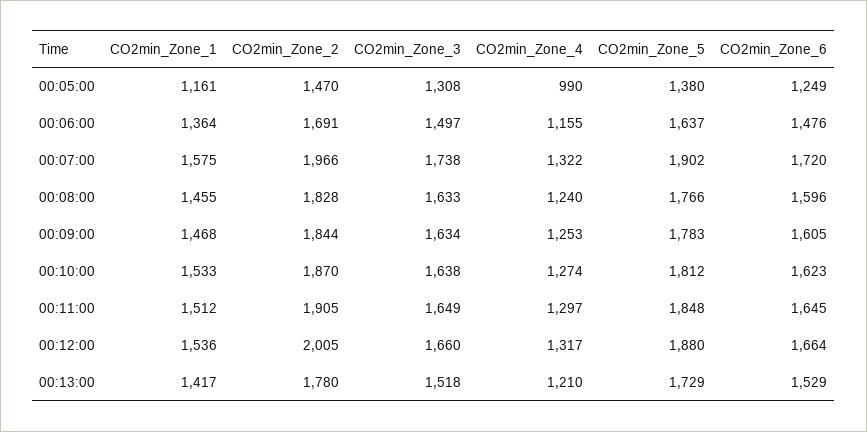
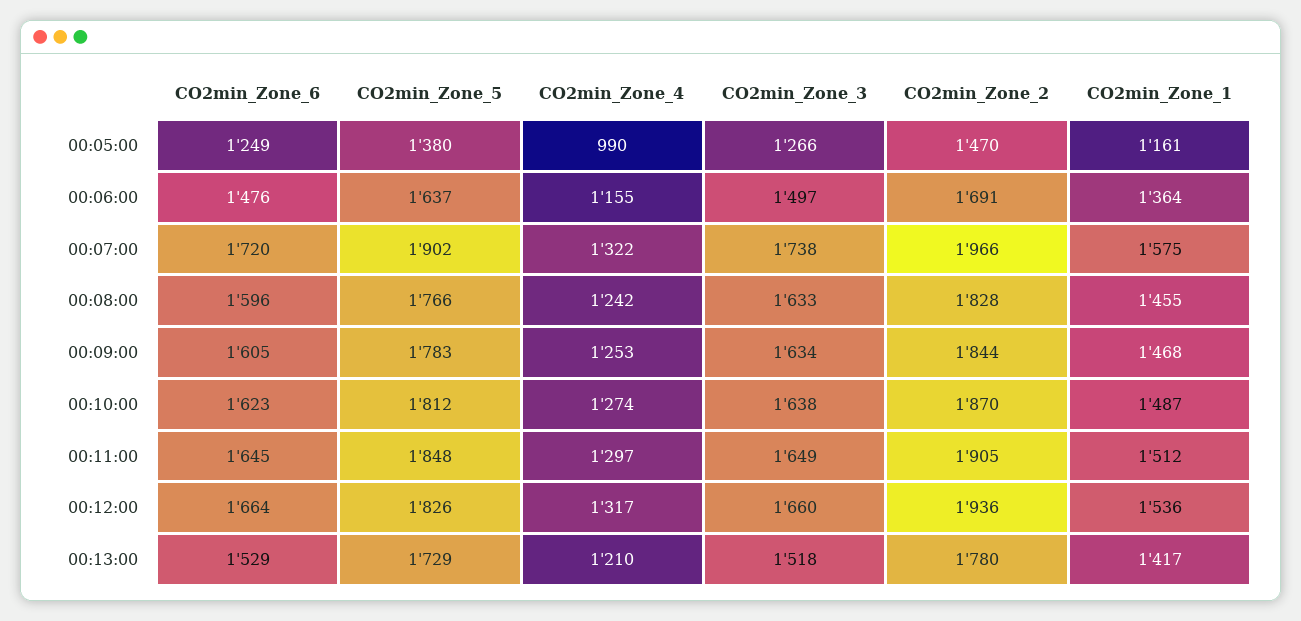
  {
    "CO2min_Zone_1": {
      "00:05:00": 1161,
      "00:06:00": 1364,
      "00:07:00": 1575,
      "00:08:00": 1455,
      "00:09:00": 1468,
-     "00:10:00": 1533,
+     "00:10:00": 1487,
      "00:11:00": 1512,
      "00:12:00": 1536,
      "00:13:00": 1417
    },
    "CO2min_Zone_2": {
      "00:05:00": 1470,
      "00:06:00": 1691,
      "00:07:00": 1966,
      "00:08:00": 1828,
      "00:09:00": 1844,
      "00:10:00": 1870,
      "00:11:00": 1905,
-     "00:12:00": 2005,
+     "00:12:00": 1936,
      "00:13:00": 1780
    },
    "CO2min_Zone_3": {
-     "00:05:00": 1308,
+     "00:05:00": 1266,
      "00:06:00": 1497,
      "00:07:00": 1738,
      "00:08:00": 1633,
      "00:09:00": 1634,
      "00:10:00": 1638,
      "00:11:00": 1649,
      "00:12:00": 1660,
      "00:13:00": 1518
    },
    "CO2min_Zone_4": {
      "00:05:00": 990,
      "00:06:00": 1155,
      "00:07:00": 1322,
-     "00:08:00": 1240,
+     "00:08:00": 1242,
      "00:09:00": 1253,
      "00:10:00": 1274,
      "00:11:00": 1297,
      "00:12:00": 1317,
      "00:13:00": 1210
    },
    "CO2min_Zone_5": {
      "00:05:00": 1380,
      "00:06:00": 1637,
      "00:07:00": 1902,
      "00:08:00": 1766,
      "00:09:00": 1783,
      "00:10:00": 1812,
      "00:11:00": 1848,
-     "00:12:00": 1880,
+     "00:12:00": 1826,
      "00:13:00": 1729
    },
    "CO2min_Zone_6": {
      "00:05:00": 1249,
      "00:06:00": 1476,
      "00:07:00": 1720,
      "00:08:00": 1596,
      "00:09:00": 1605,
      "00:10:00": 1623,
      "00:11:00": 1645,
      "00:12:00": 1664,
      "00:13:00": 1529
    }
  }

